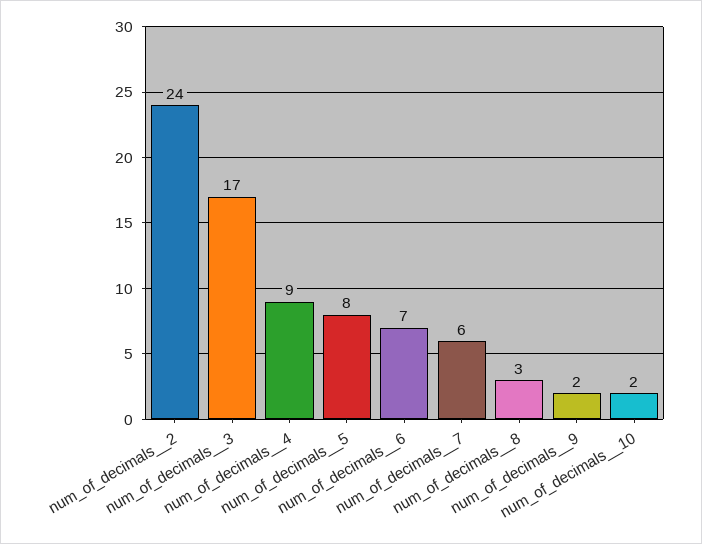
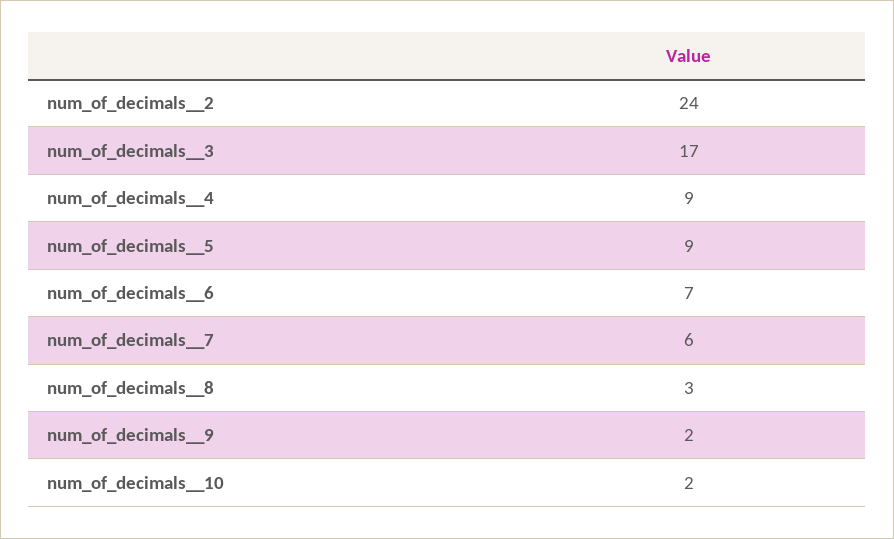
  {
    "num_of_decimals__2": 24,
    "num_of_decimals__3": 17,
    "num_of_decimals__4": 9,
-   "num_of_decimals__5": 8,
+   "num_of_decimals__5": 9,
    "num_of_decimals__6": 7,
    "num_of_decimals__7": 6,
    "num_of_decimals__8": 3,
    "num_of_decimals__9": 2,
    "num_of_decimals__10": 2
  }

